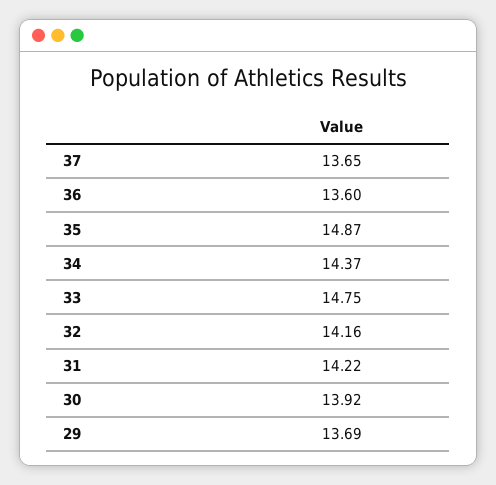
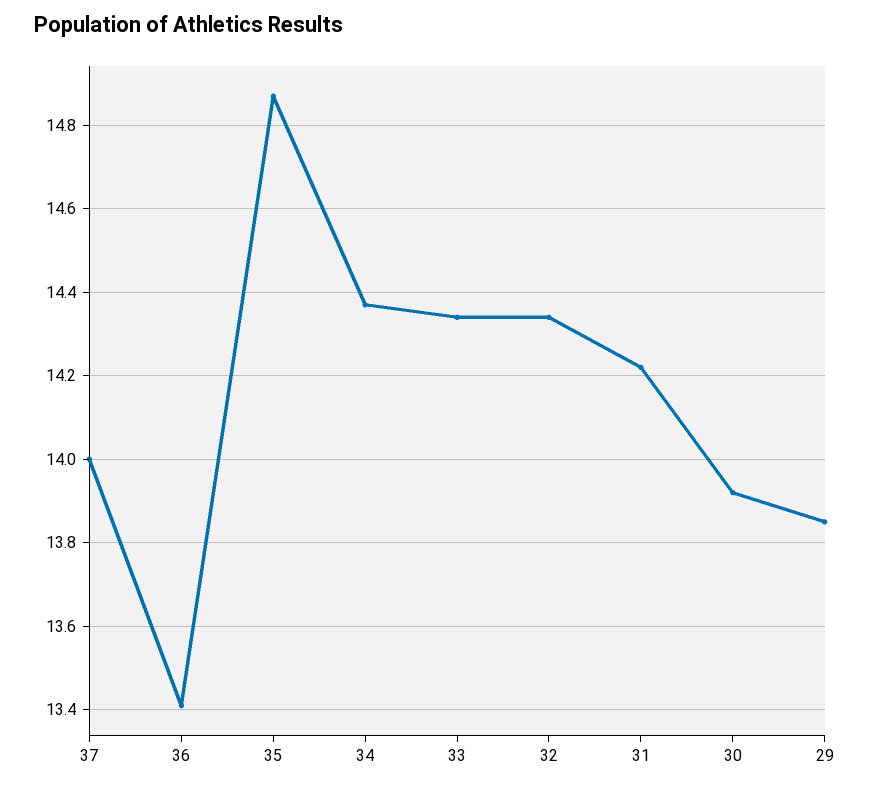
  {
-   "37": 13.65,
+   "37": 14,
-   "36": 13.6,
+   "36": 13.4,
    "35": 14.87,
    "34": 14.37,
-   "33": 14.75,
+   "33": 14.35,
-   "32": 14.16,
+   "32": 14.35,
    "31": 14.22,
    "30": 13.92,
-   "29": 13.69
+   "29": 13.85
  }

